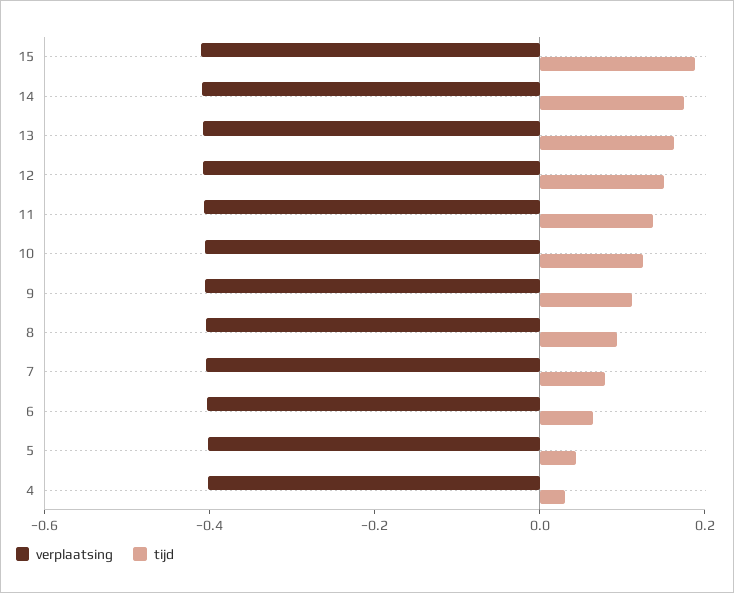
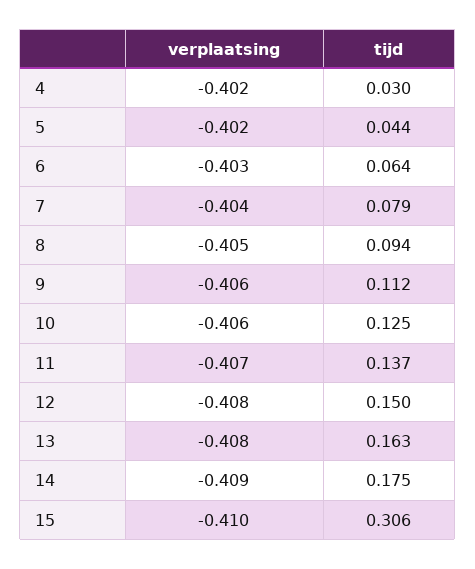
  {
    "verplaatsing": {
      "15": -0.41,
      "14": -0.409,
      "13": -0.408,
      "12": -0.408,
      "11": -0.407,
      "10": -0.406,
      "9": -0.406,
      "8": -0.405,
      "7": -0.404,
      "6": -0.403,
      "5": -0.402,
      "4": -0.402
    },
    "tijd": {
-     "15": 0.2,
+     "15": 0.306,
      "14": 0.175,
      "13": 0.163,
      "12": 0.15,
      "11": 0.137,
      "10": 0.125,
      "9": 0.112,
      "8": 0.094,
      "7": 0.079,
      "6": 0.064,
      "5": 0.044,
      "4": 0.03
    }
  }

